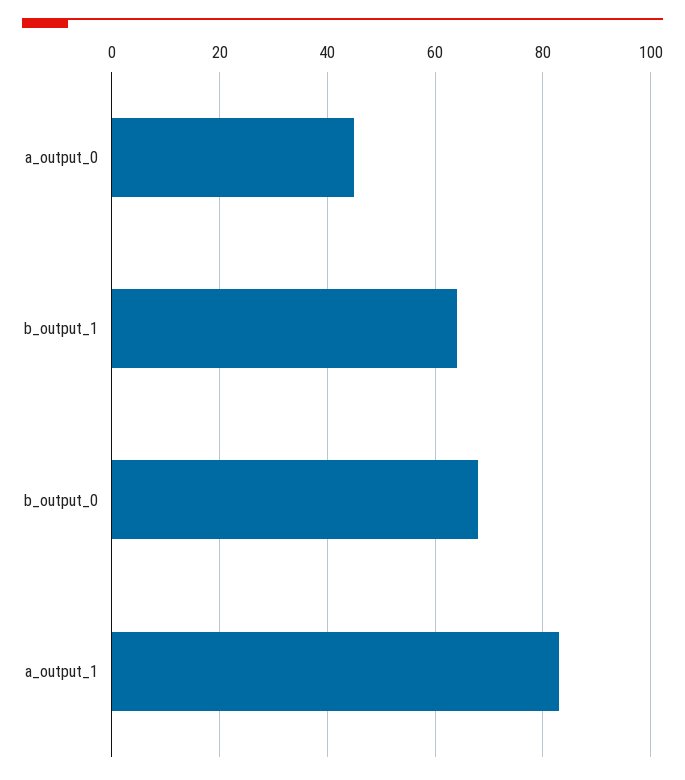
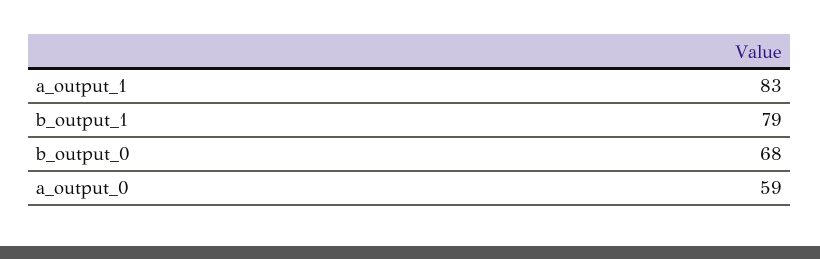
  {
-   "a_output_0": 45,
+   "a_output_0": 59,
-   "b_output_1": 65,
+   "b_output_1": 79,
    "b_output_0": 68,
    "a_output_1": 83
  }

